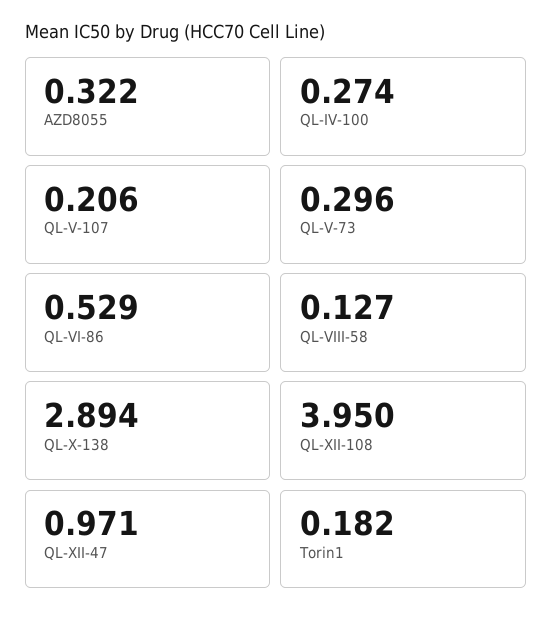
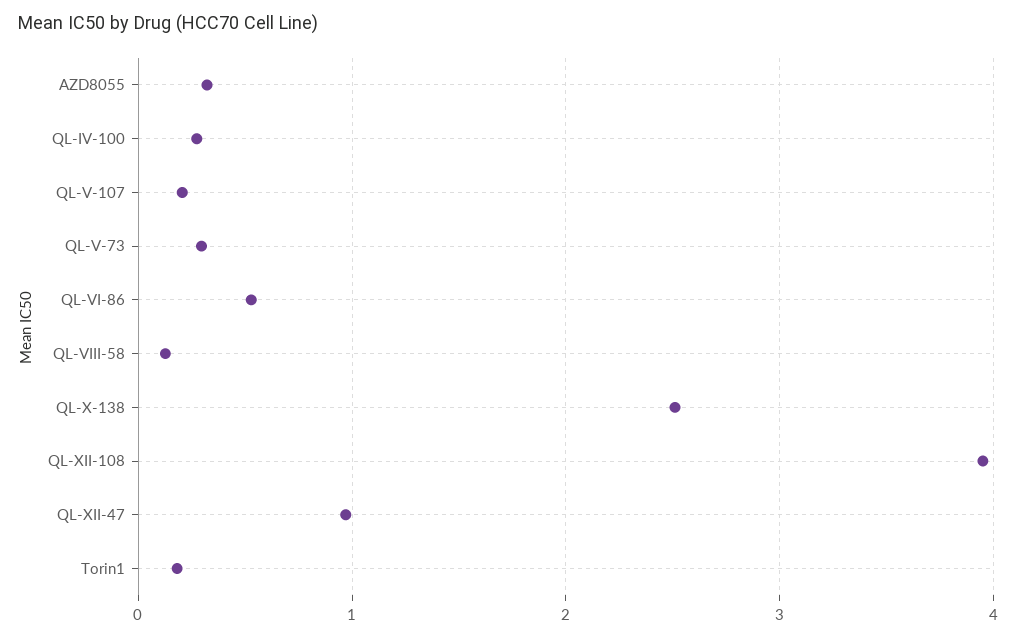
  {
    "AZD8055": 0.322,
    "QL-IV-100": 0.274,
    "QL-V-107": 0.206,
    "QL-V-73": 0.296,
    "QL-VI-86": 0.529,
    "QL-VIII-58": 0.127,
-   "QL-X-138": 2.894,
+   "QL-X-138": 2.5,
    "QL-XII-108": 3.95,
    "QL-XII-47": 0.971,
    "Torin1": 0.182
  }

